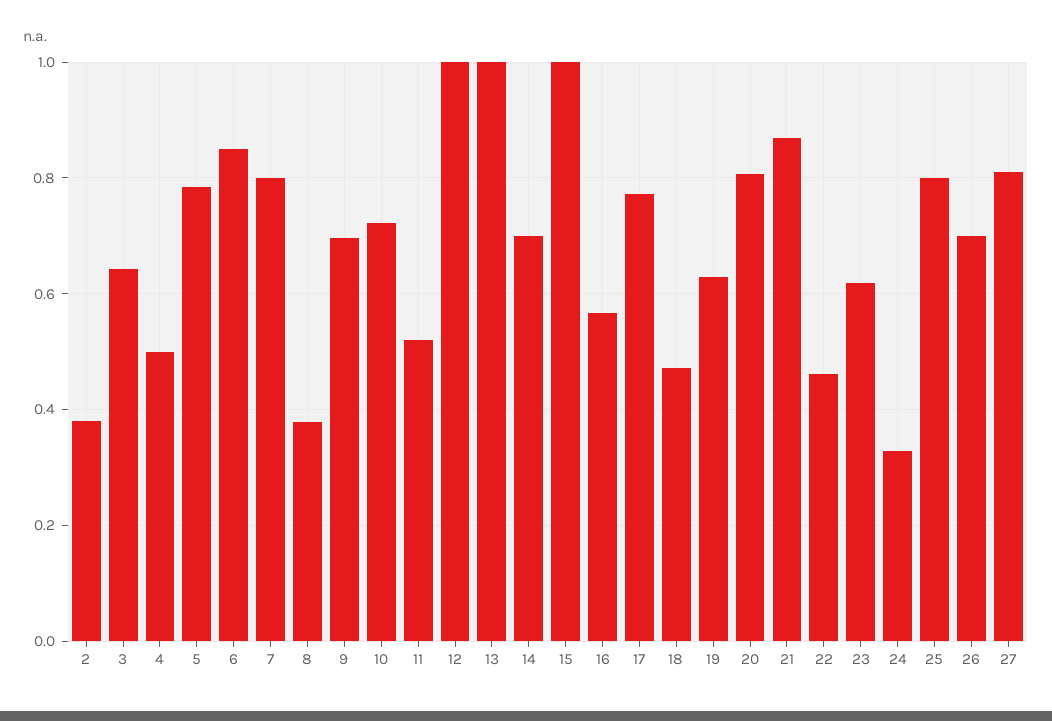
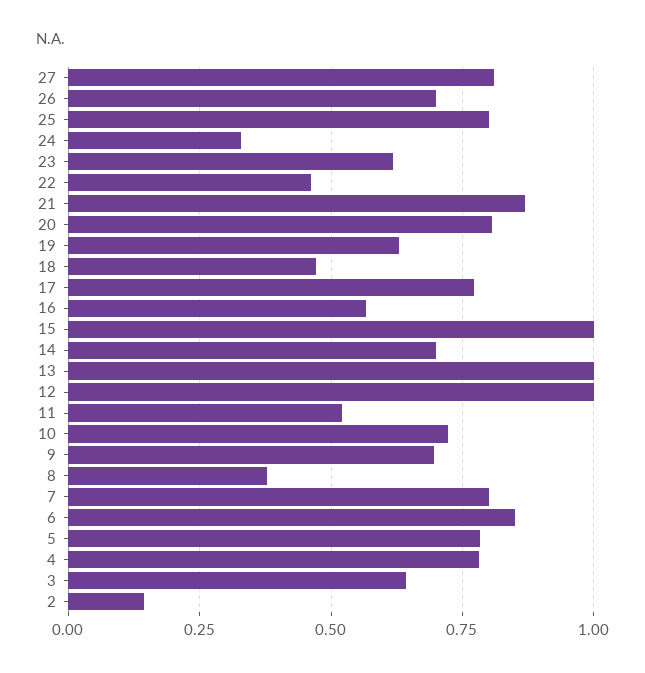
  {
-   "2": 0.38,
+   "2": 0.15,
    "3": 0.64,
-   "4": 0.5,
+   "4": 0.775,
    "5": 0.78,
    "6": 0.86,
    "7": 0.8,
    "8": 0.38,
    "9": 0.7,
    "10": 0.72,
    "11": 0.52,
    "12": 1,
    "13": 1,
    "14": 0.7,
    "15": 1,
    "16": 0.56,
    "17": 0.78,
    "18": 0.48,
    "19": 0.62,
    "20": 0.8,
    "21": 0.86,
    "22": 0.46,
    "23": 0.62,
    "24": 0.32,
    "25": 0.8,
    "26": 0.7,
    "27": 0.82
  }

